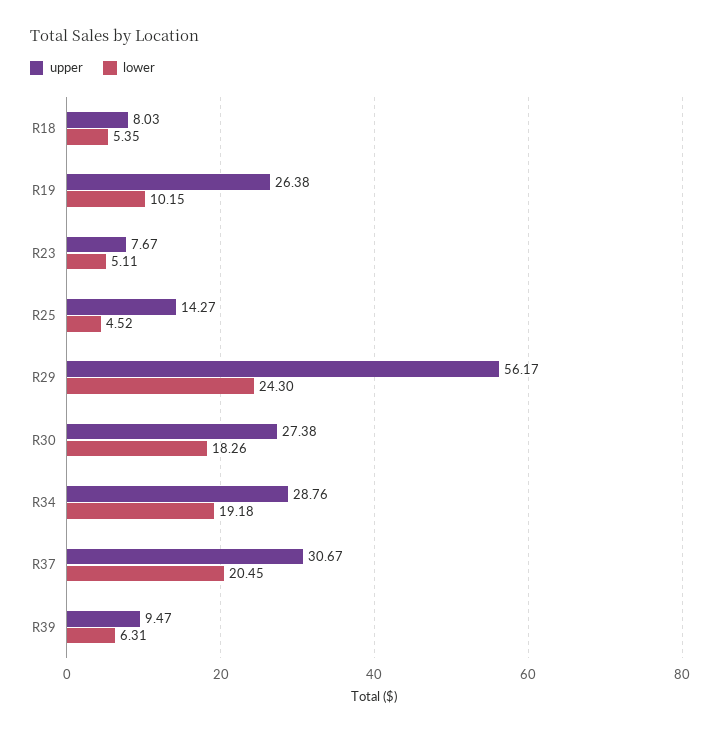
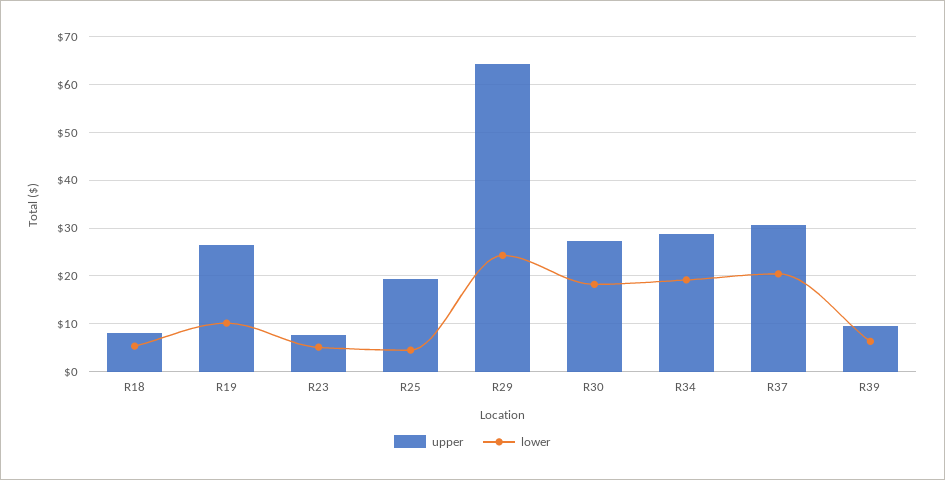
  {
    "upper": {
      "R18": 8.03,
      "R19": 26.38,
      "R23": 7.67,
-     "R25": 14.27,
+     "R25": 20,
-     "R29": 56.17,
+     "R29": 64,
      "R30": 27.38,
      "R34": 28.76,
      "R37": 30.67,
      "R39": 9.47
    },
    "lower": {
      "R18": 5.35,
      "R19": 10.15,
      "R23": 5.11,
      "R25": 4.52,
      "R29": 24.3,
      "R30": 18.26,
      "R34": 19.18,
      "R37": 20.45,
      "R39": 6.31
    }
  }

